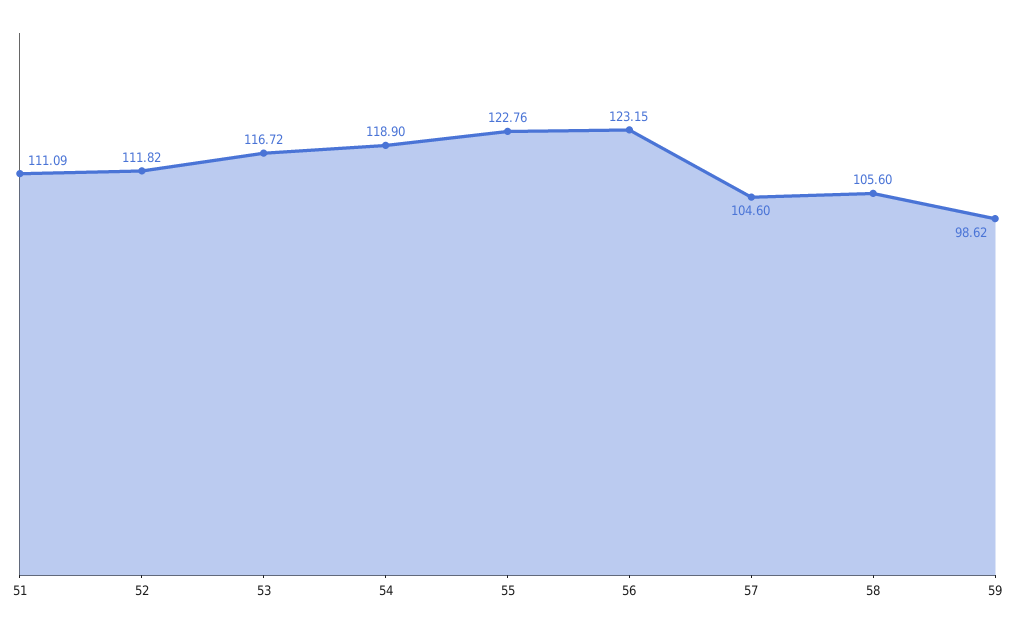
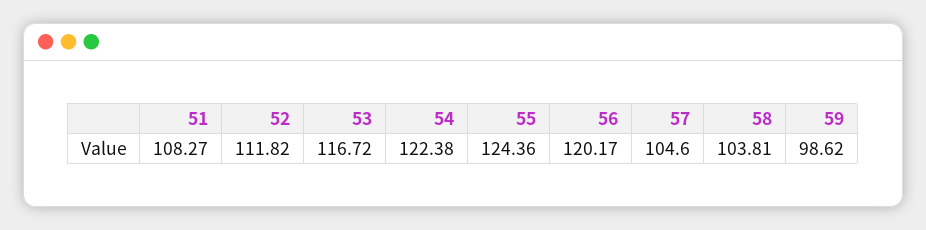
  {
-   "51": 111.09,
+   "51": 108.27,
    "52": 111.82,
    "53": 116.72,
-   "54": 118.9,
+   "54": 122.38,
-   "55": 122.76,
+   "55": 124.36,
-   "56": 123.15,
+   "56": 120.17,
    "57": 104.6,
-   "58": 105.6,
+   "58": 103.81,
    "59": 98.62
  }

